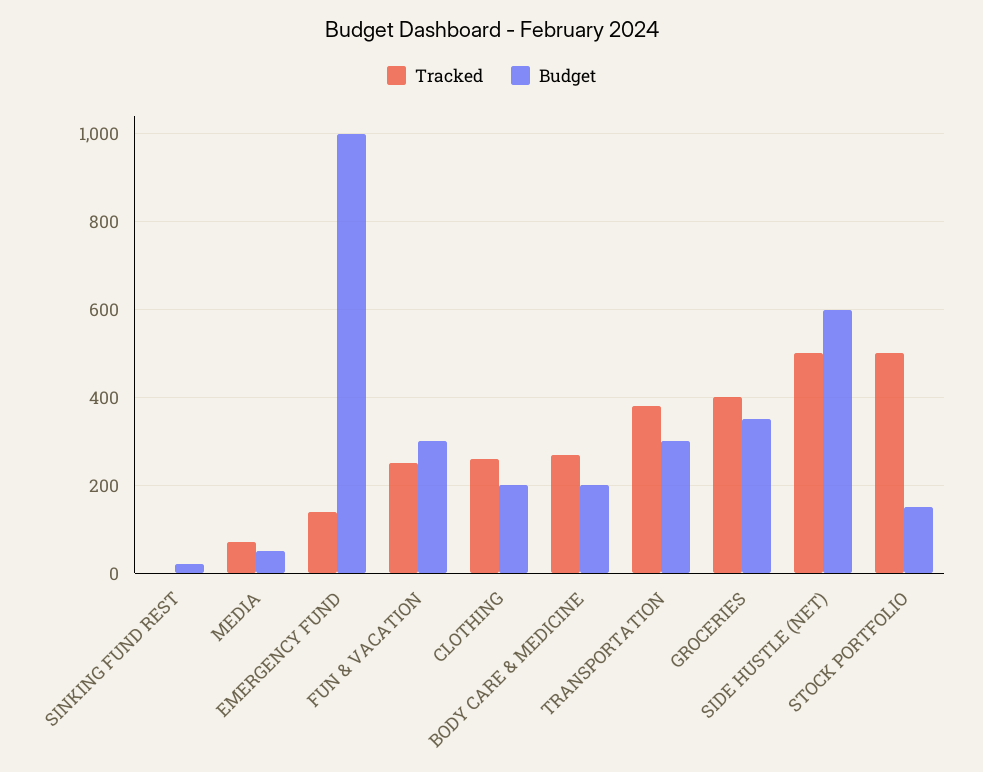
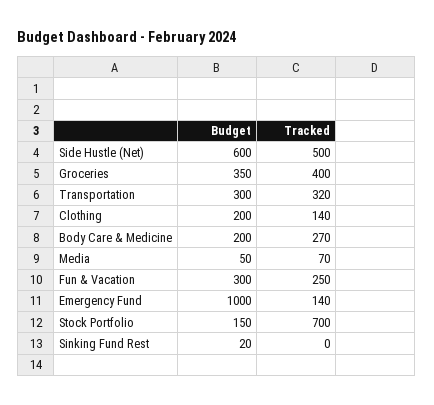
  {
    "Tracked": {
      "SINKING FUND REST": 0,
      "MEDIA": 70,
      "EMERGENCY FUND": 140,
      "FUN & VACATION": 250,
-     "CLOTHING": 260,
+     "CLOTHING": 140,
      "BODY CARE & MEDICINE": 270,
-     "TRANSPORTATION": 380,
+     "TRANSPORTATION": 320,
      "GROCERIES": 400,
      "SIDE HUSTLE (NET)": 500,
-     "STOCK PORTFOLIO": 500
+     "STOCK PORTFOLIO": 700
    },
    "Budget": {
      "SINKING FUND REST": 20,
      "MEDIA": 50,
      "EMERGENCY FUND": 1000,
      "FUN & VACATION": 300,
      "CLOTHING": 200,
      "BODY CARE & MEDICINE": 200,
      "TRANSPORTATION": 300,
      "GROCERIES": 350,
      "SIDE HUSTLE (NET)": 600,
      "STOCK PORTFOLIO": 150
    }
  }

